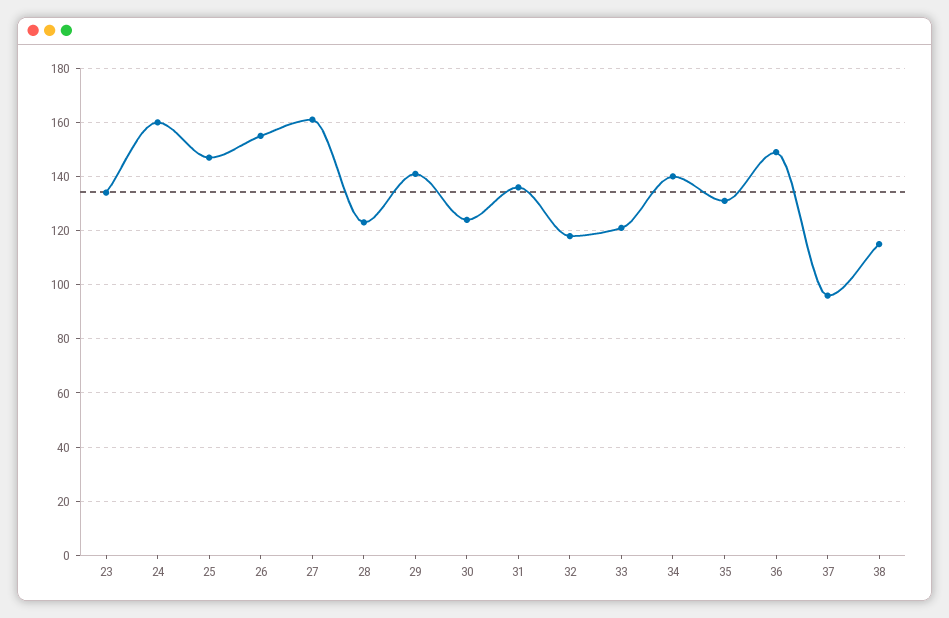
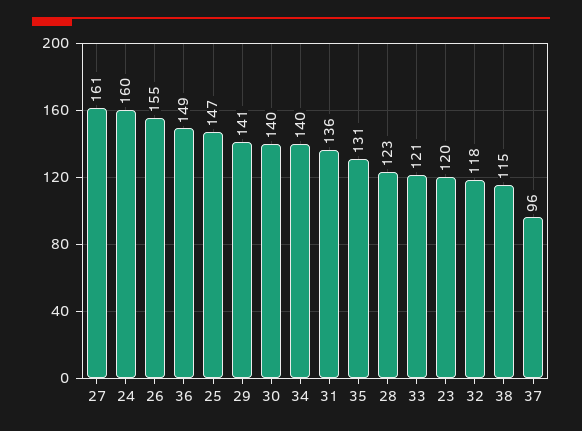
  {
-   "23": 135,
+   "23": 120,
    "24": 160,
    "25": 147,
    "26": 155,
    "27": 161,
    "28": 123,
    "29": 141,
-   "30": 125,
+   "30": 140,
    "31": 136,
    "32": 118,
    "33": 121,
    "34": 140,
    "35": 131,
    "36": 149,
    "37": 96,
    "38": 115
  }

